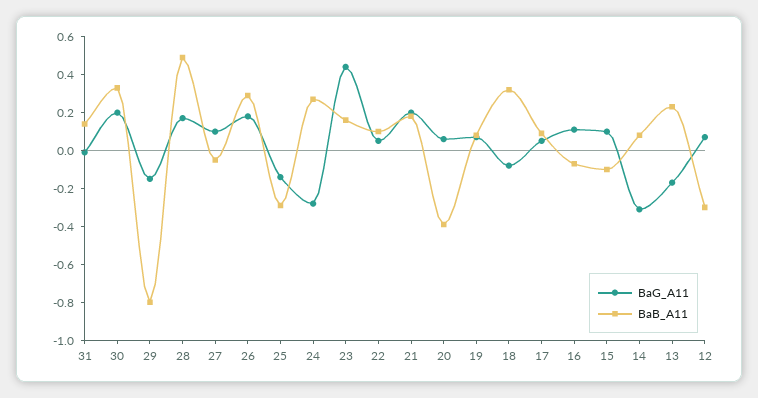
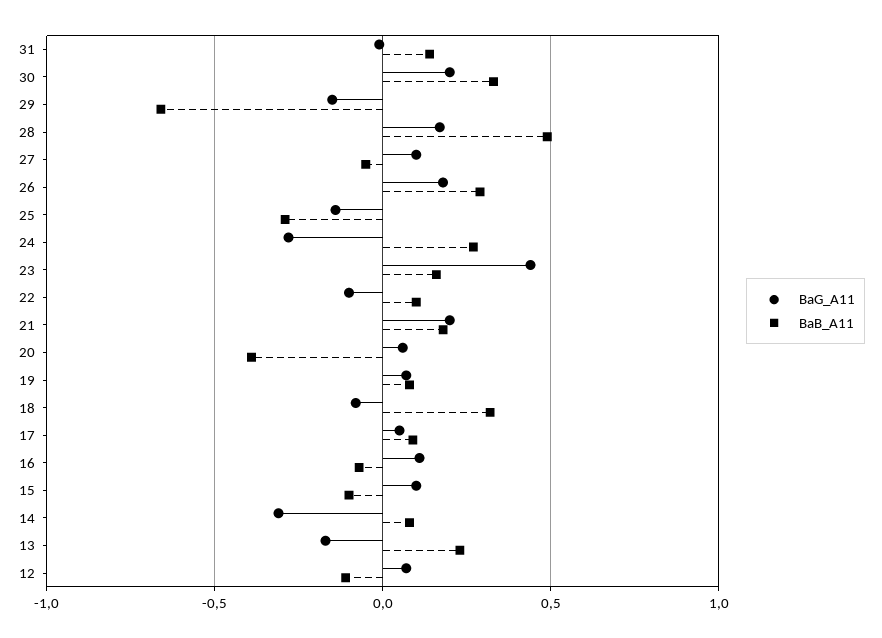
  {
    "BaG_A11": {
      "31": 0,
      "30": 0.2,
      "29": -0.15,
      "28": 0.15,
      "27": 0.1,
      "26": 0.2,
      "25": -0.15,
      "24": -0.3,
      "23": 0.45,
-     "22": 0.05,
+     "22": -0.1,
      "21": 0.2,
      "20": 0.05,
      "19": 0.05,
      "18": -0.1,
      "17": 0.05,
      "16": 0.1,
      "15": 0.1,
      "14": -0.3,
      "13": -0.15,
      "12": 0.05
    },
    "BaB_A11": {
      "31": 0.15,
      "30": 0.35,
-     "29": -0.8,
+     "29": -0.65,
      "28": 0.5,
      "27": -0.05,
      "26": 0.3,
      "25": -0.3,
      "24": 0.25,
      "23": 0.15,
      "22": 0.1,
      "21": 0.2,
      "20": -0.4,
      "19": 0.1,
      "18": 0.3,
      "17": 0.1,
      "16": -0.05,
      "15": -0.1,
      "14": 0.1,
      "13": 0.25,
-     "12": -0.3
+     "12": -0.1
    }
  }

